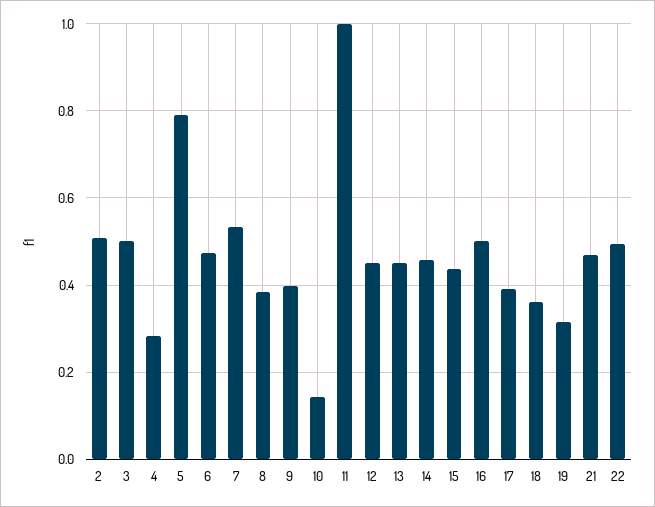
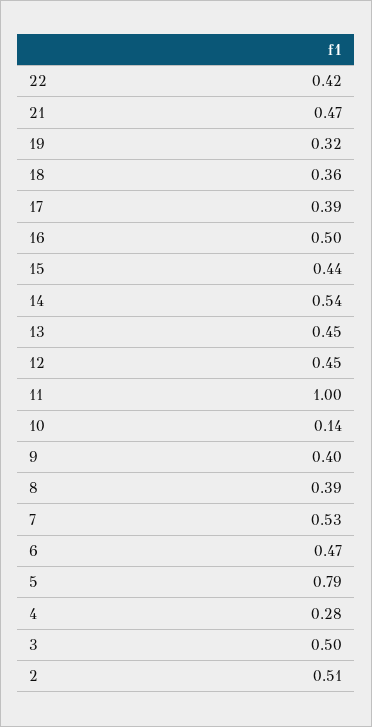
  {
    "2": 0.51,
    "3": 0.5,
    "4": 0.28,
    "5": 0.79,
    "6": 0.47,
    "7": 0.53,
    "8": 0.39,
    "9": 0.4,
    "10": 0.14,
    "11": 1,
    "12": 0.45,
    "13": 0.45,
-   "14": 0.46,
+   "14": 0.54,
    "15": 0.44,
    "16": 0.5,
    "17": 0.39,
    "18": 0.36,
    "19": 0.32,
    "21": 0.47,
-   "22": 0.5
+   "22": 0.42
  }

